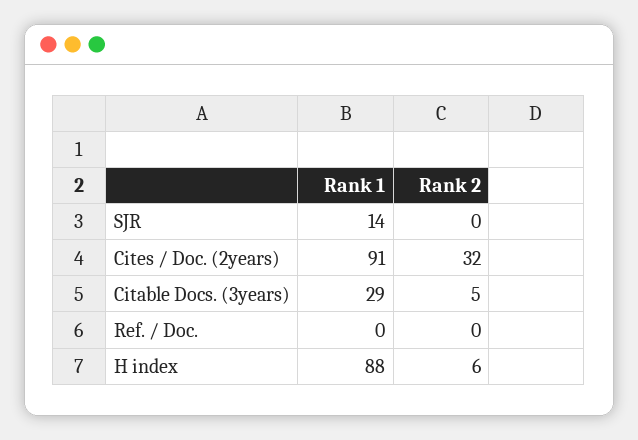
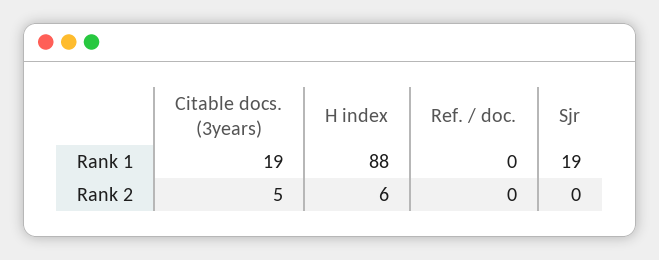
  {
    "Rank 1": {
-     "SJR": 14,
+     "SJR": 19,
-     "Cites / Doc. (2years)": 91,
-     "Citable Docs. (3years)": 29,
+     "Citable Docs. (3years)": 19,
      "Ref. / Doc.": 0,
      "H index": 88
    },
    "Rank 2": {
      "SJR": 0,
-     "Cites / Doc. (2years)": 32,
      "Citable Docs. (3years)": 5,
      "Ref. / Doc.": 0,
      "H index": 6
    }
  }

